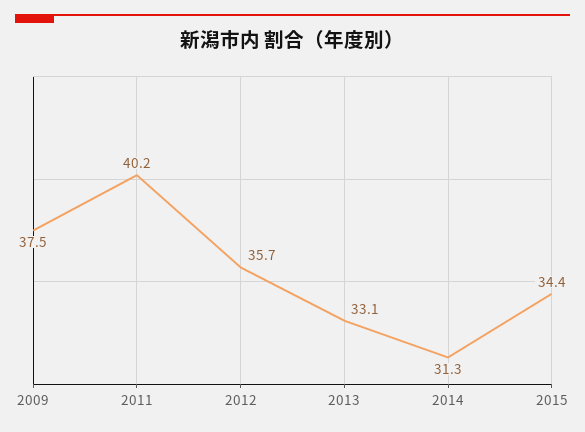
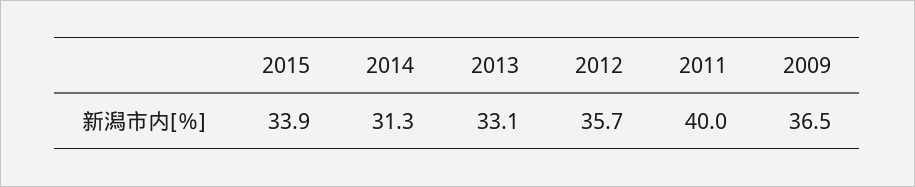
  {
-   "2009": 37.5,
+   "2009": 36.5,
-   "2011": 40.2,
+   "2011": 40,
    "2012": 35.7,
    "2013": 33.1,
    "2014": 31.3,
-   "2015": 34.4
+   "2015": 33.9
  }

